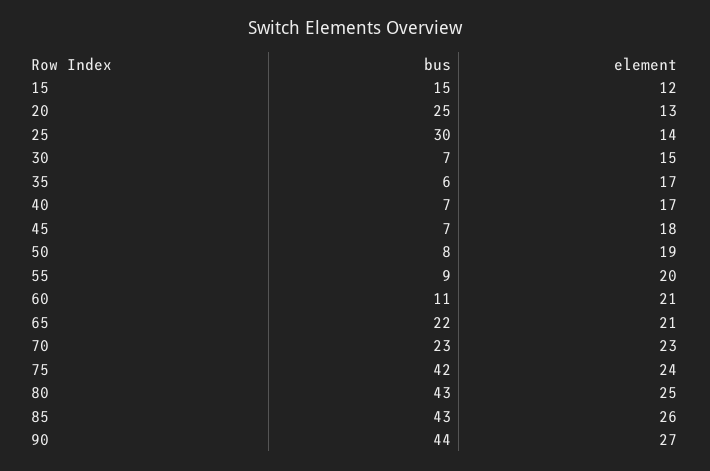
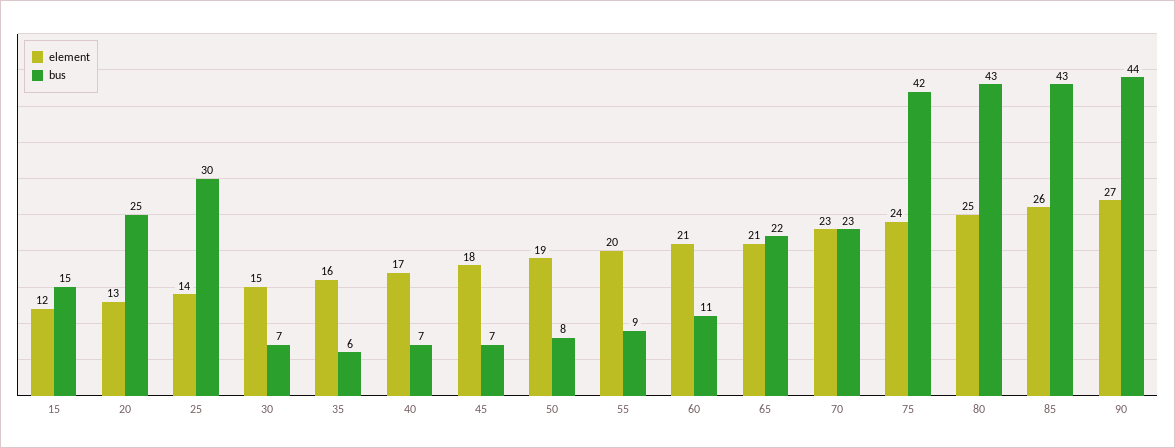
  {
    "bus": {
      "15": 15,
      "20": 25,
      "25": 30,
      "30": 7,
      "35": 6,
      "40": 7,
      "45": 7,
      "50": 8,
      "55": 9,
      "60": 11,
      "65": 22,
      "70": 23,
      "75": 42,
      "80": 43,
      "85": 43,
      "90": 44
    },
    "element": {
      "15": 12,
      "20": 13,
      "25": 14,
      "30": 15,
-     "35": 17,
+     "35": 16,
      "40": 17,
      "45": 18,
      "50": 19,
      "55": 20,
      "60": 21,
      "65": 21,
      "70": 23,
      "75": 24,
      "80": 25,
      "85": 26,
      "90": 27
    }
  }

